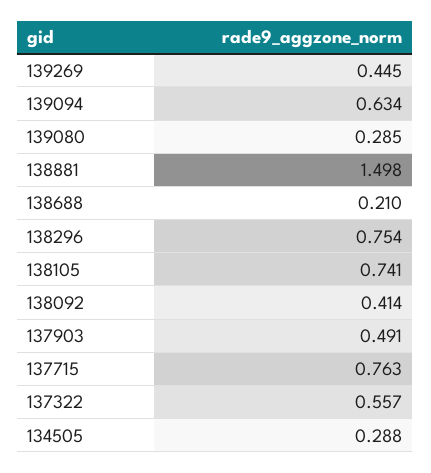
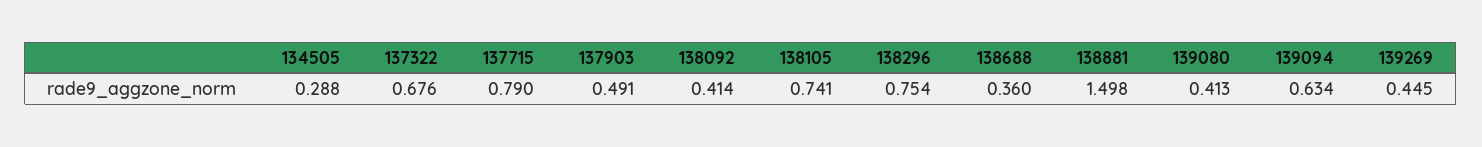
  {
    "139269": 0.445,
    "139094": 0.634,
-   "139080": 0.285,
+   "139080": 0.413,
    "138881": 1.498,
-   "138688": 0.21,
+   "138688": 0.36,
    "138296": 0.754,
    "138105": 0.741,
    "138092": 0.414,
    "137903": 0.491,
-   "137715": 0.763,
+   "137715": 0.79,
-   "137322": 0.557,
+   "137322": 0.676,
    "134505": 0.288
  }

